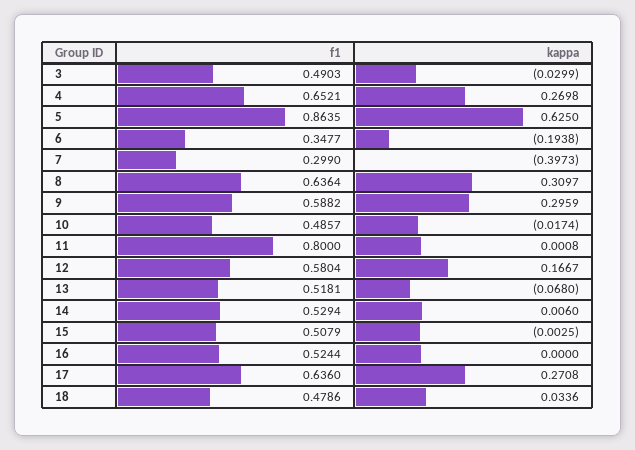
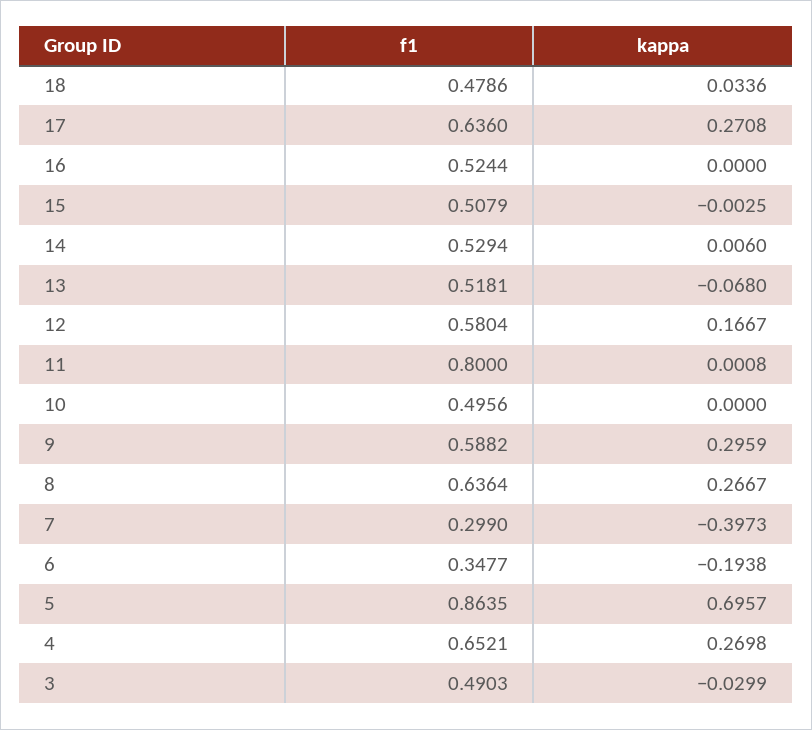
  {
    "f1": {
      "3": 0.4903,
      "4": 0.6521,
      "5": 0.8635,
      "6": 0.3477,
      "7": 0.299,
      "8": 0.6364,
      "9": 0.5882,
-     "10": 0.4857,
+     "10": 0.4956,
      "11": 0.8,
      "12": 0.5804,
      "13": 0.5181,
      "14": 0.5294,
      "15": 0.5079,
      "16": 0.5244,
      "17": 0.636,
      "18": 0.4786
    },
    "kappa": {
      "3": -0.0299,
      "4": 0.2698,
-     "5": 0.625,
+     "5": 0.6957,
      "6": -0.1938,
      "7": -0.3973,
-     "8": 0.3097,
+     "8": 0.2667,
      "9": 0.2959,
-     "10": -0.0174,
+     "10": 0,
      "11": 0.0008,
      "12": 0.1667,
      "13": -0.068,
      "14": 0.006,
      "15": -0.0025,
      "16": 0,
      "17": 0.2708,
      "18": 0.0336
    }
  }

